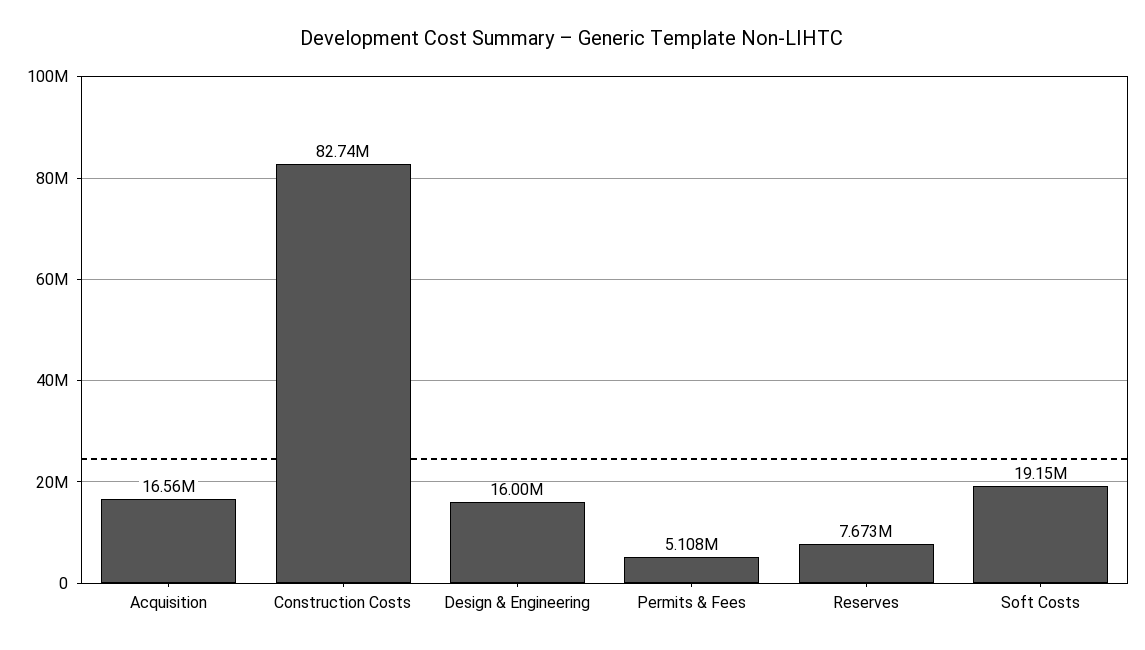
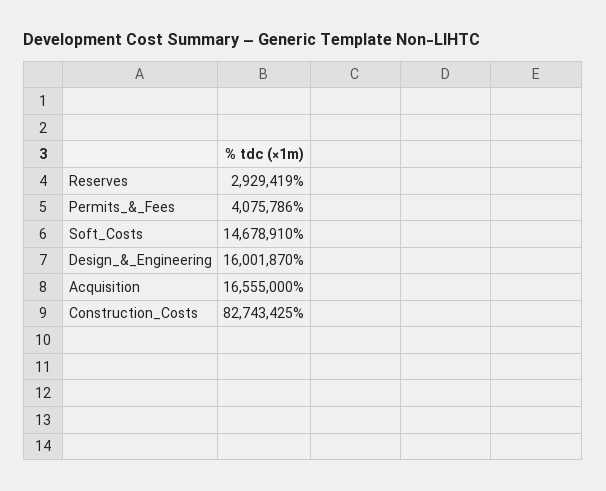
  {
    "Acquisition": 16555000,
    "Construction Costs": 82743425,
    "Design & Engineering": 16001870,
-   "Permits & Fees": 5108000,
+   "Permits & Fees": 4075786,
-   "Reserves": 7673000,
+   "Reserves": 2929419,
-   "Soft Costs": 19150000
+   "Soft Costs": 14678910
  }

